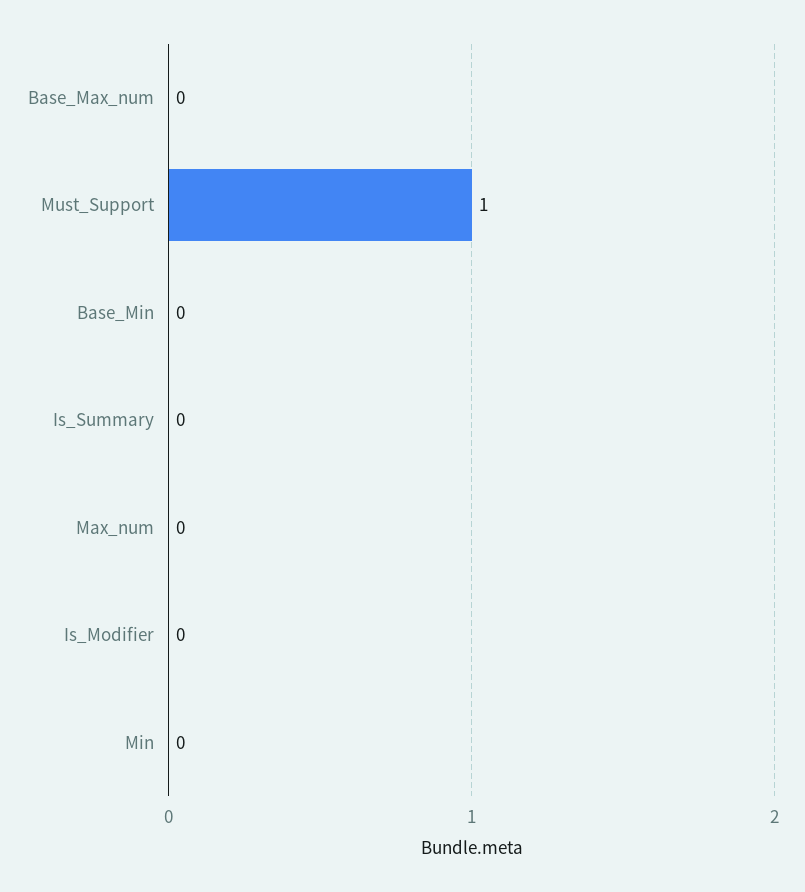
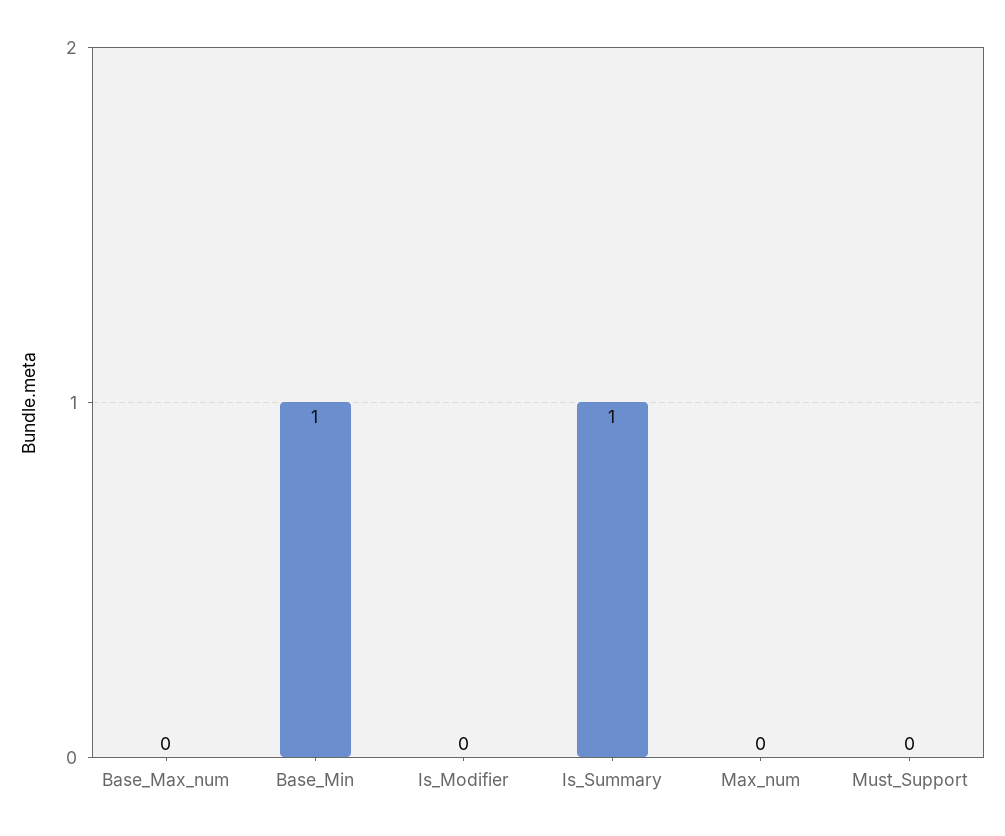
  {
    "Base_Max_num": 0,
-   "Must_Support": 1,
+   "Must_Support": 0,
-   "Base_Min": 0,
+   "Base_Min": 1,
-   "Is_Summary": 0,
+   "Is_Summary": 1,
    "Max_num": 0,
-   "Is_Modifier": 0,
+   "Is_Modifier": 0
-   "Min": 0
  }

